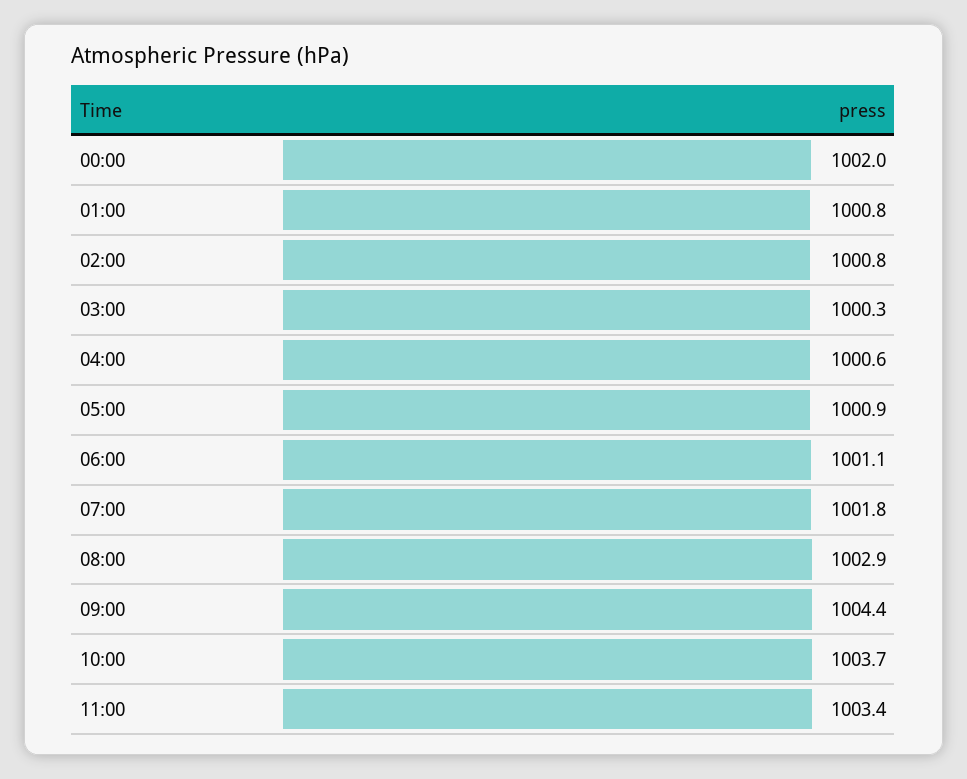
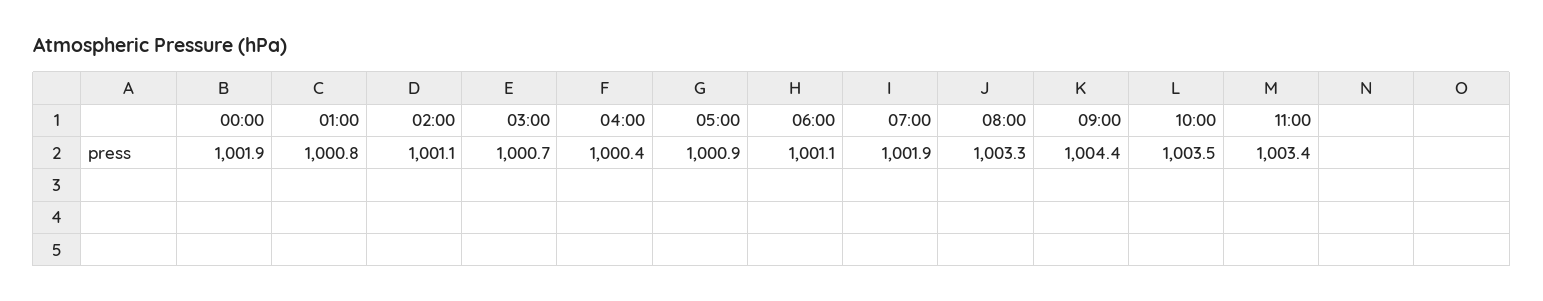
  {
-   "00:00": 1002,
+   "00:00": 1001.9,
    "01:00": 1000.8,
-   "02:00": 1000.8,
+   "02:00": 1001.1,
-   "03:00": 1000.3,
+   "03:00": 1000.7,
-   "04:00": 1000.6,
+   "04:00": 1000.4,
    "05:00": 1000.9,
    "06:00": 1001.1,
-   "07:00": 1001.8,
+   "07:00": 1001.9,
-   "08:00": 1002.9,
+   "08:00": 1003.3,
    "09:00": 1004.4,
-   "10:00": 1003.7,
+   "10:00": 1003.5,
    "11:00": 1003.4
  }

